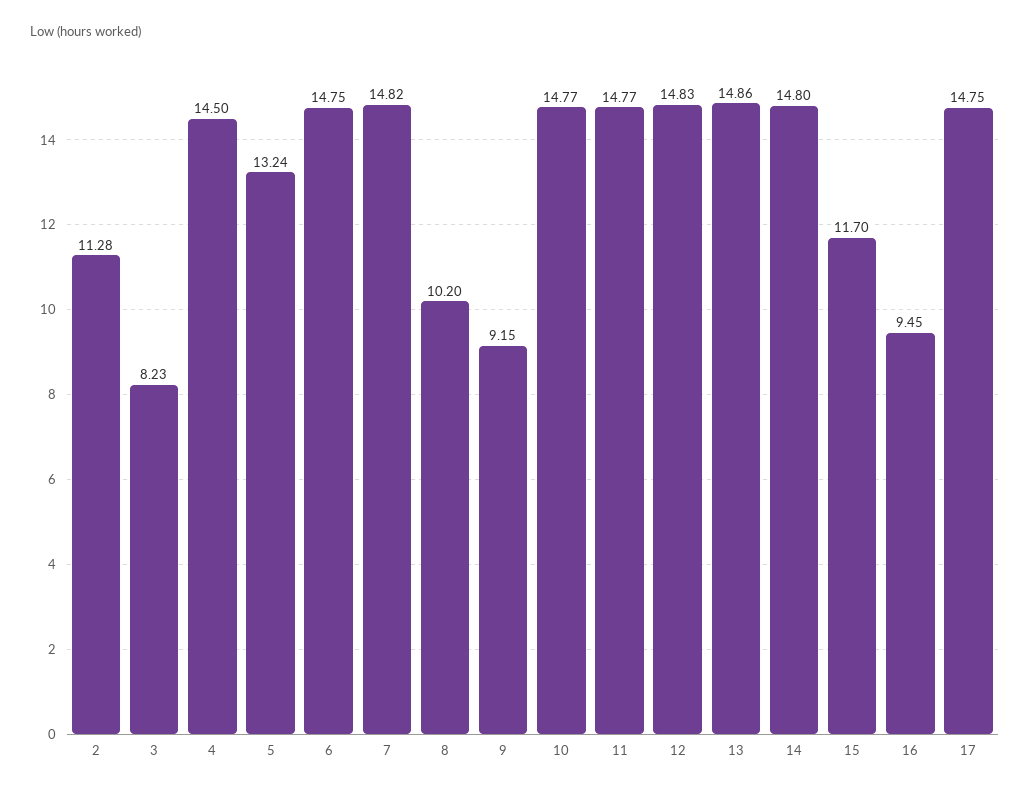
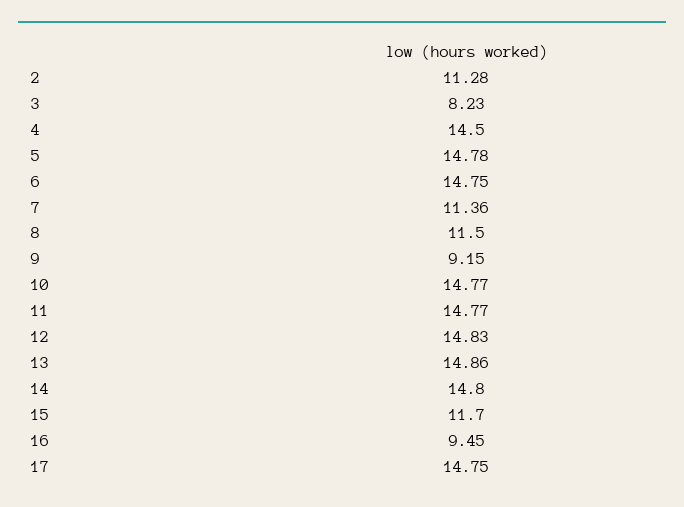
  {
    "2": 11.28,
    "3": 8.23,
    "4": 14.5,
-   "5": 13.24,
+   "5": 14.78,
    "6": 14.75,
-   "7": 14.82,
+   "7": 11.36,
-   "8": 10.2,
+   "8": 11.5,
    "9": 9.15,
    "10": 14.77,
    "11": 14.77,
    "12": 14.83,
    "13": 14.86,
    "14": 14.8,
    "15": 11.7,
    "16": 9.45,
    "17": 14.75
  }

